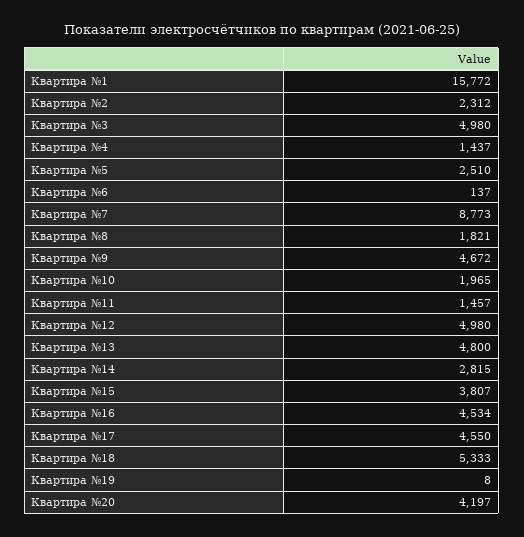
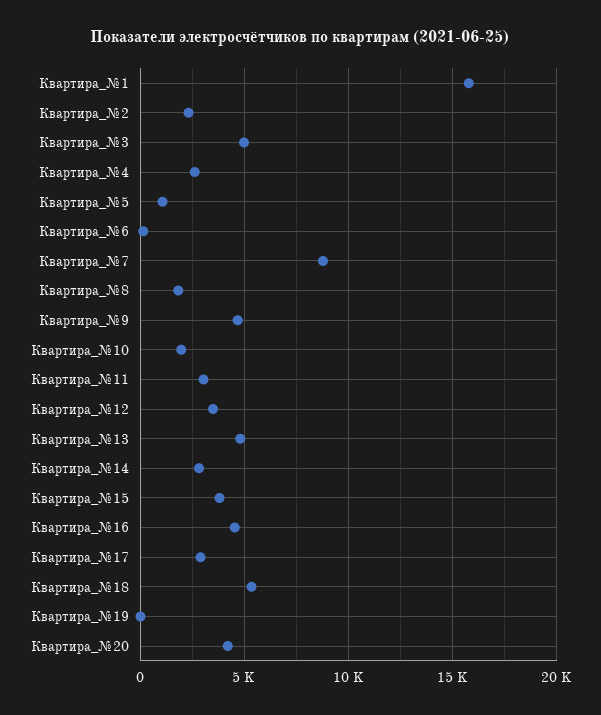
  {
    "Квартира №1": 15772,
    "Квартира №2": 2312,
    "Квартира №3": 4980,
-   "Квартира №4": 1437,
+   "Квартира №4": 2500,
-   "Квартира №5": 2510,
+   "Квартира №5": 1000,
    "Квартира №6": 137,
    "Квартира №7": 8773,
    "Квартира №8": 1821,
    "Квартира №9": 4672,
    "Квартира №10": 1965,
-   "Квартира №11": 1457,
+   "Квартира №11": 3000,
-   "Квартира №12": 4980,
+   "Квартира №12": 3500,
    "Квартира №13": 4800,
    "Квартира №14": 2815,
    "Квартира №15": 3807,
    "Квартира №16": 4534,
-   "Квартира №17": 4550,
+   "Квартира №17": 3000,
    "Квартира №18": 5333,
    "Квартира №19": 8,
    "Квартира №20": 4197
  }

